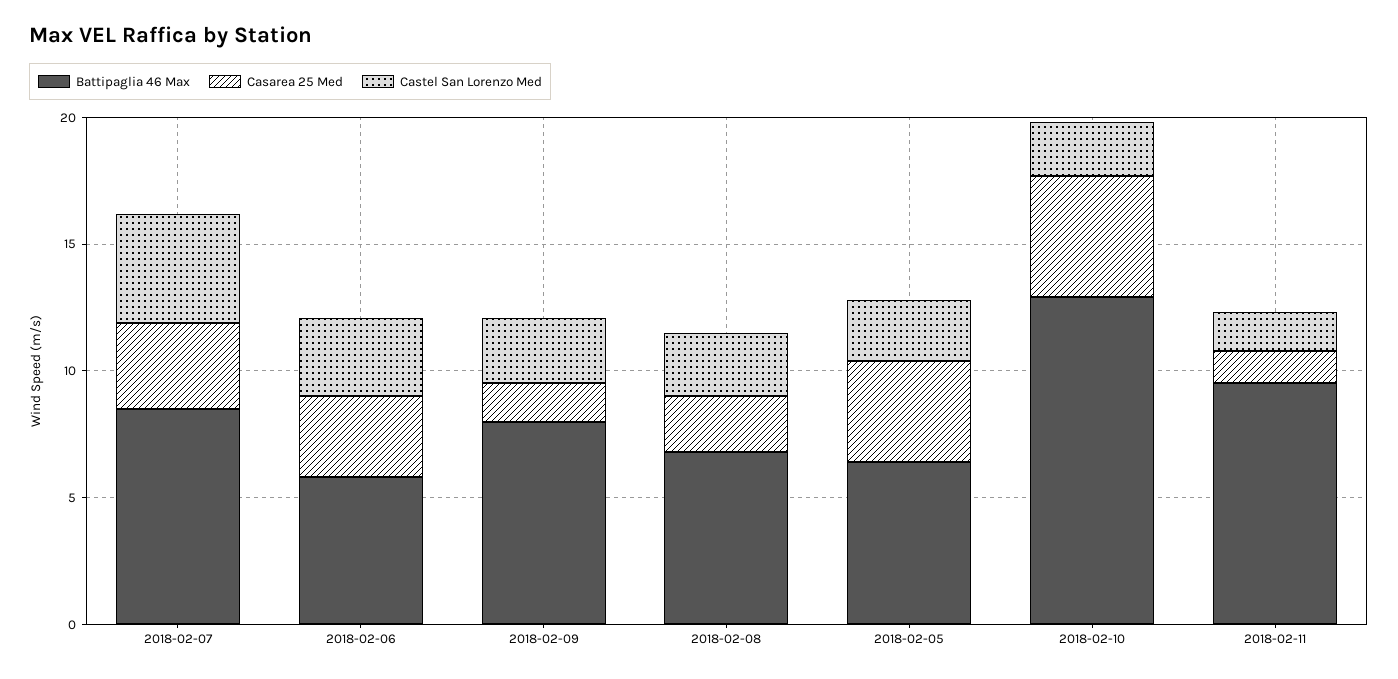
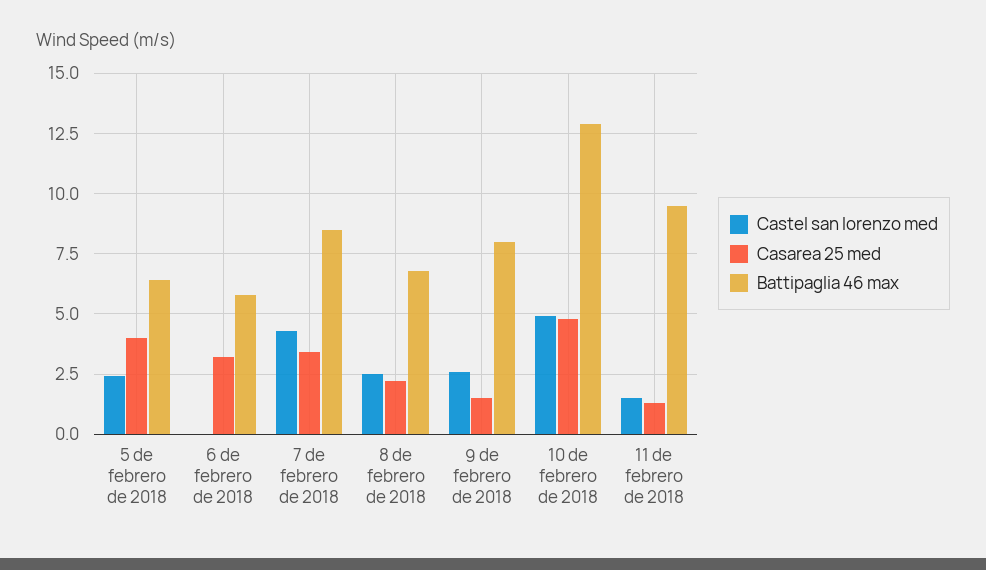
  {
    "Battipaglia 46 Max": {
      "2018-02-07": 8.5,
      "2018-02-06": 6,
      "2018-02-09": 8,
      "2018-02-08": 7,
      "2018-02-05": 6.5,
      "2018-02-10": 13,
      "2018-02-11": 9.5
    },
    "Casarea 25 Med": {
      "2018-02-07": 3.5,
      "2018-02-06": 3,
      "2018-02-09": 1.5,
      "2018-02-08": 2,
      "2018-02-05": 4,
      "2018-02-10": 5,
      "2018-02-11": 1.5
    },
    "Castel San Lorenzo Med": {
      "2018-02-07": 4.5,
-     "2018-02-06": 3,
+     "2018-02-06": 0,
      "2018-02-09": 2.5,
      "2018-02-08": 2.5,
      "2018-02-05": 2.5,
-     "2018-02-10": 2,
+     "2018-02-10": 5,
      "2018-02-11": 1.5
    }
  }

